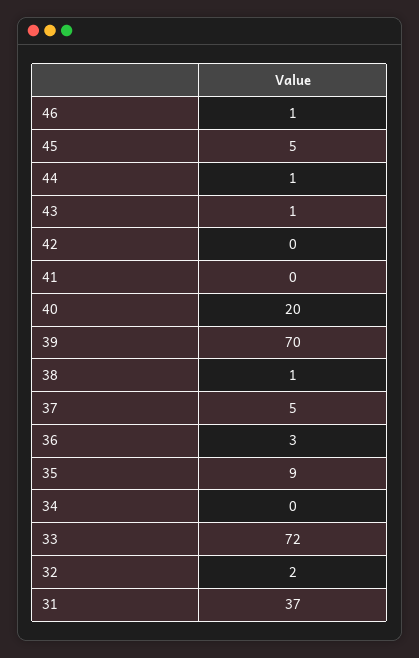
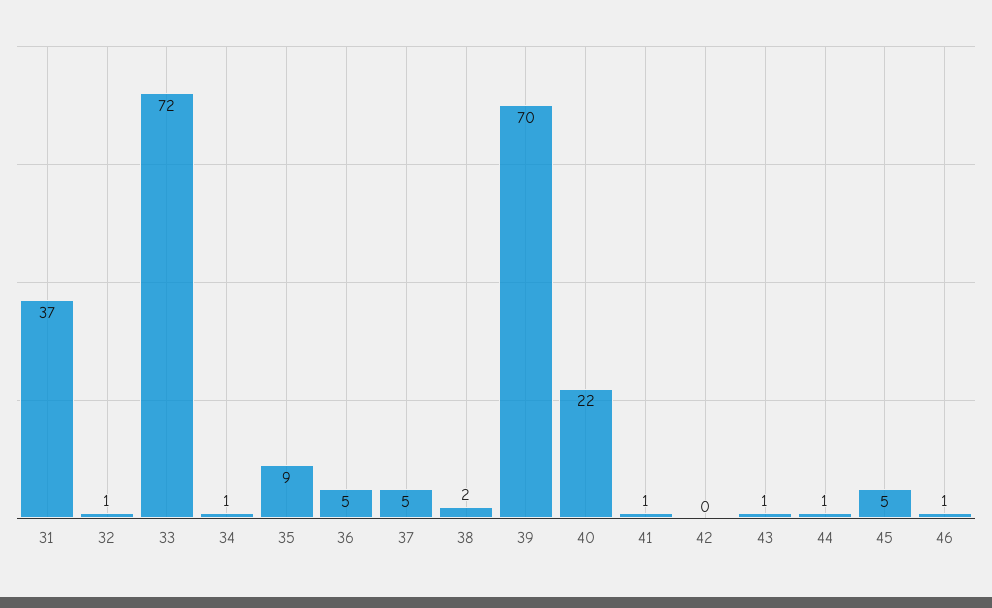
  {
    "46": 1,
    "45": 5,
    "44": 1,
    "43": 1,
    "42": 0,
-   "41": 0,
+   "41": 1,
-   "40": 20,
+   "40": 22,
    "39": 70,
-   "38": 1,
+   "38": 2,
    "37": 5,
-   "36": 3,
+   "36": 5,
    "35": 9,
-   "34": 0,
+   "34": 1,
    "33": 72,
-   "32": 2,
+   "32": 1,
    "31": 37
  }

